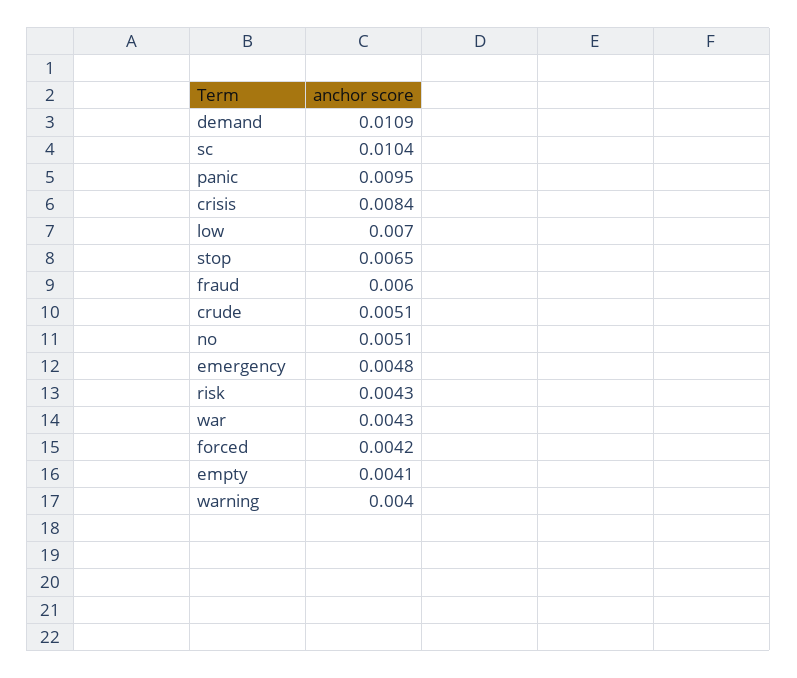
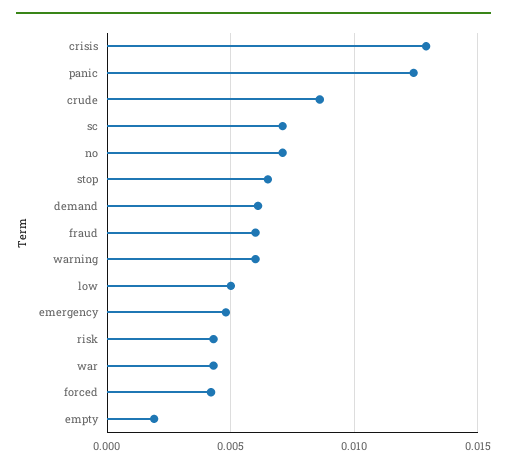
  {
-   "demand": 0.0109,
+   "demand": 0.006,
-   "sc": 0.0104,
+   "sc": 0.007,
-   "panic": 0.0095,
+   "panic": 0.0125,
-   "crisis": 0.0084,
+   "crisis": 0.013,
-   "low": 0.007,
+   "low": 0.005,
    "stop": 0.0065,
    "fraud": 0.006,
-   "crude": 0.0051,
+   "crude": 0.0085,
-   "no": 0.0051,
+   "no": 0.007,
    "emergency": 0.0048,
    "risk": 0.0043,
    "war": 0.0043,
    "forced": 0.0042,
-   "empty": 0.0041,
+   "empty": 0.002,
-   "warning": 0.004
+   "warning": 0.006
  }

